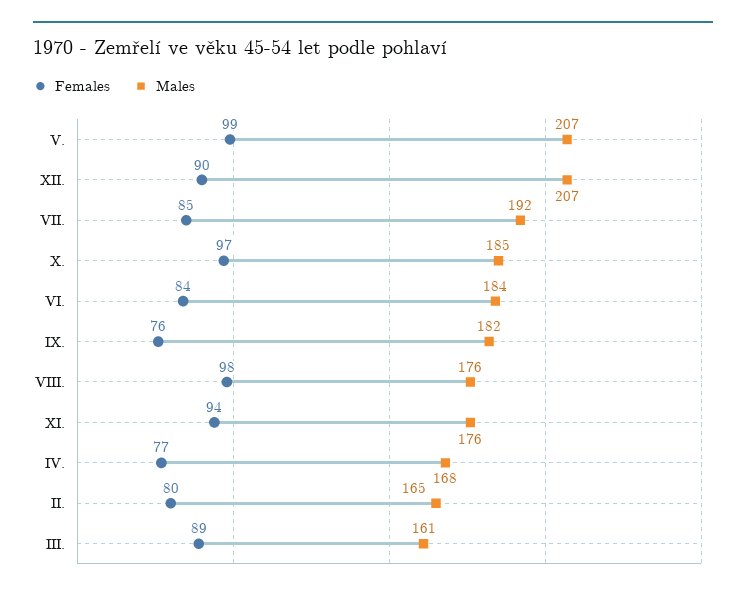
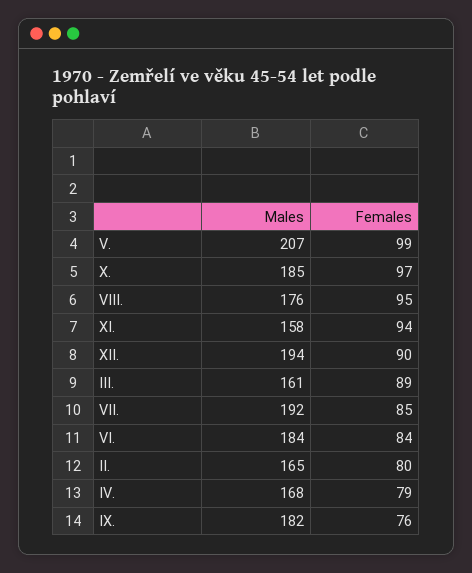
  {
    "Females": {
      "V.": 99,
      "XII.": 90,
      "VII.": 85,
      "X.": 97,
      "VI.": 84,
      "IX.": 76,
-     "VIII.": 98,
+     "VIII.": 95,
      "XI.": 94,
-     "IV.": 77,
+     "IV.": 79,
      "II.": 80,
      "III.": 89
    },
    "Males": {
      "V.": 207,
-     "XII.": 207,
+     "XII.": 194,
      "VII.": 192,
      "X.": 185,
      "VI.": 184,
      "IX.": 182,
      "VIII.": 176,
-     "XI.": 176,
+     "XI.": 158,
      "IV.": 168,
      "II.": 165,
      "III.": 161
    }
  }

